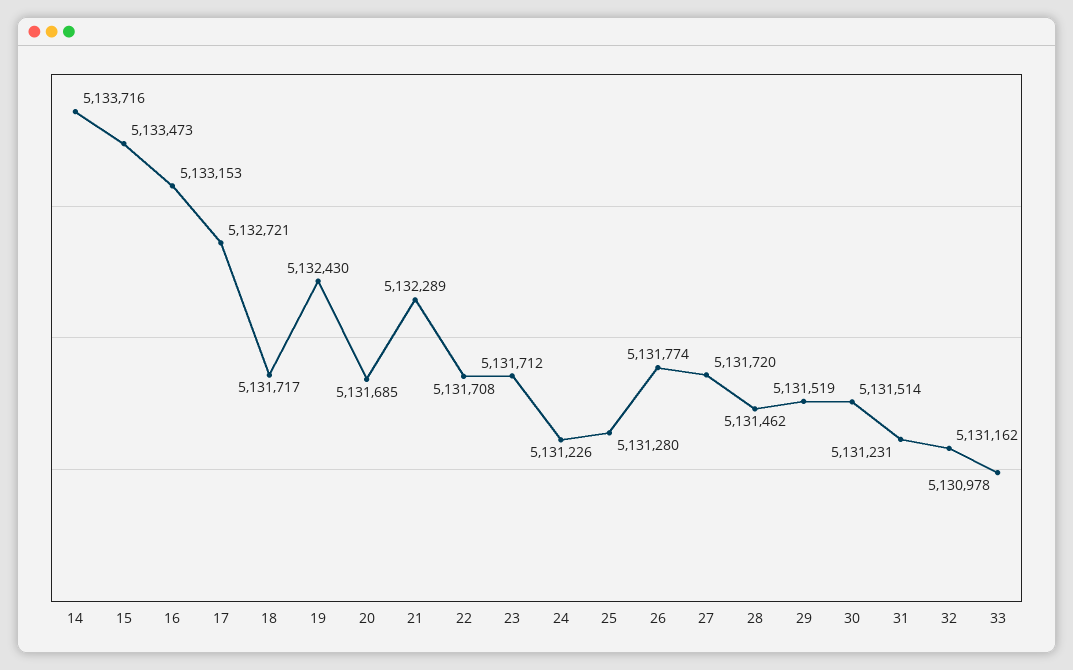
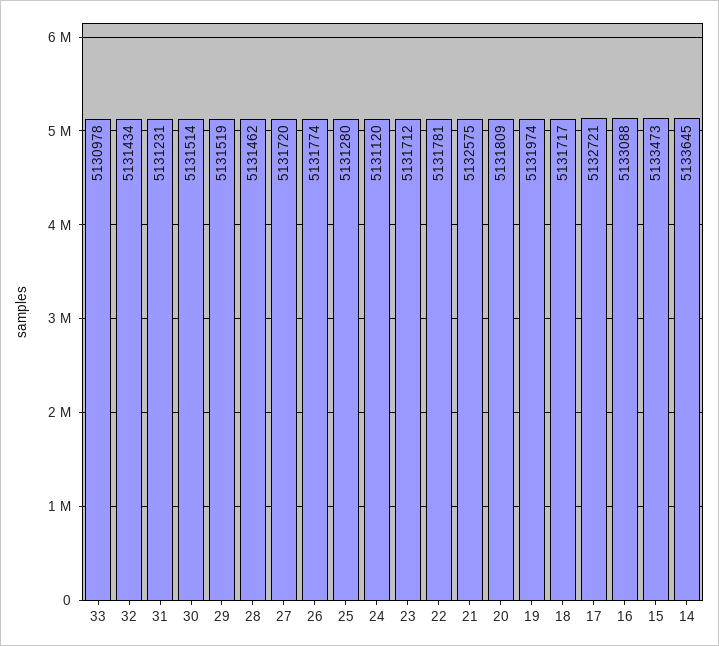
  {
-   "14": 5133716,
+   "14": 5133645,
    "15": 5133473,
-   "16": 5133153,
+   "16": 5133088,
    "17": 5132721,
    "18": 5131717,
-   "19": 5132430,
+   "19": 5131974,
-   "20": 5131685,
+   "20": 5131809,
-   "21": 5132289,
+   "21": 5132575,
-   "22": 5131708,
+   "22": 5131781,
    "23": 5131712,
-   "24": 5131226,
+   "24": 5131120,
    "25": 5131280,
    "26": 5131774,
    "27": 5131720,
    "28": 5131462,
    "29": 5131519,
    "30": 5131514,
    "31": 5131231,
-   "32": 5131162,
+   "32": 5131434,
    "33": 5130978
  }

